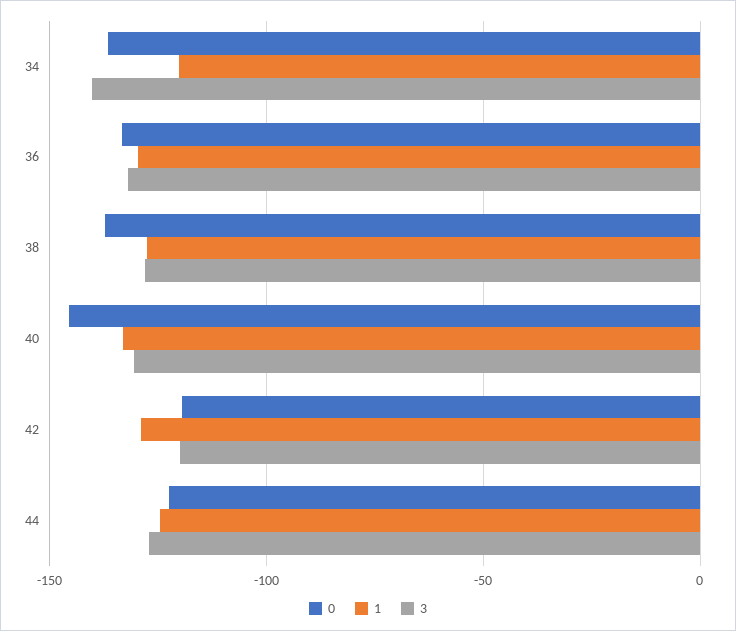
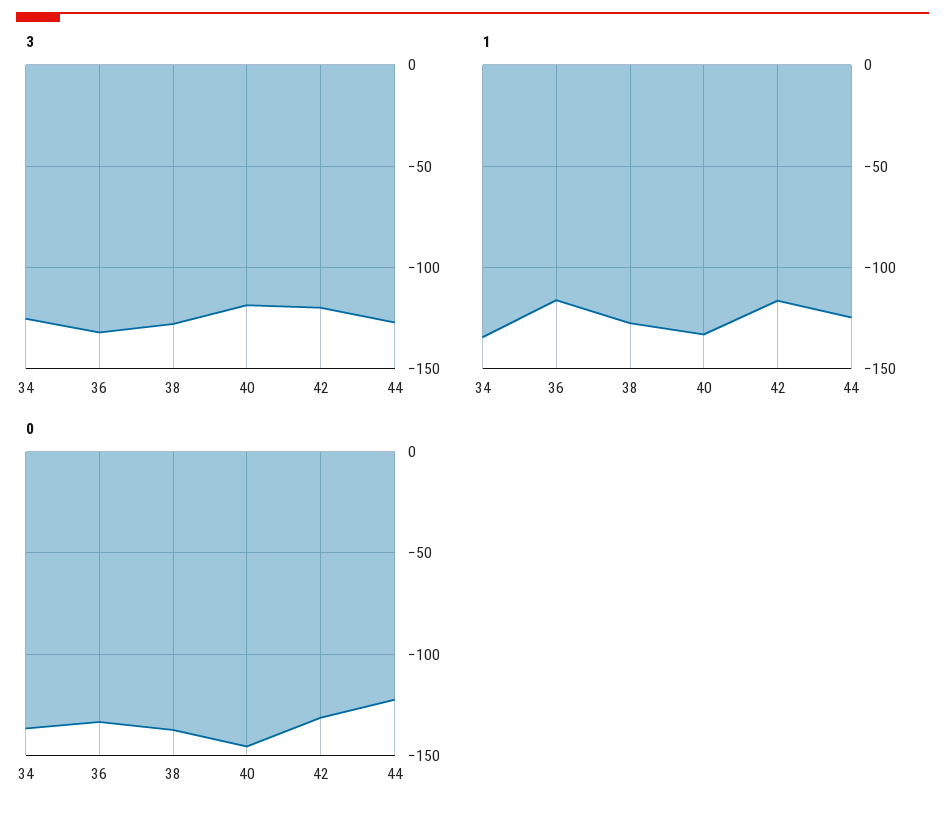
  {
    "0": {
      "34": -135,
      "36": -135,
      "38": -135,
      "40": -145,
-     "42": -120,
+     "42": -130,
      "44": -125
    },
    "1": {
-     "34": -120,
+     "34": -135,
-     "36": -130,
+     "36": -115,
      "38": -130,
      "40": -135,
-     "42": -130,
+     "42": -115,
      "44": -125
    },
    "3": {
-     "34": -140,
+     "34": -125,
      "36": -130,
      "38": -130,
-     "40": -130,
+     "40": -120,
      "42": -120,
      "44": -125
    }
  }

